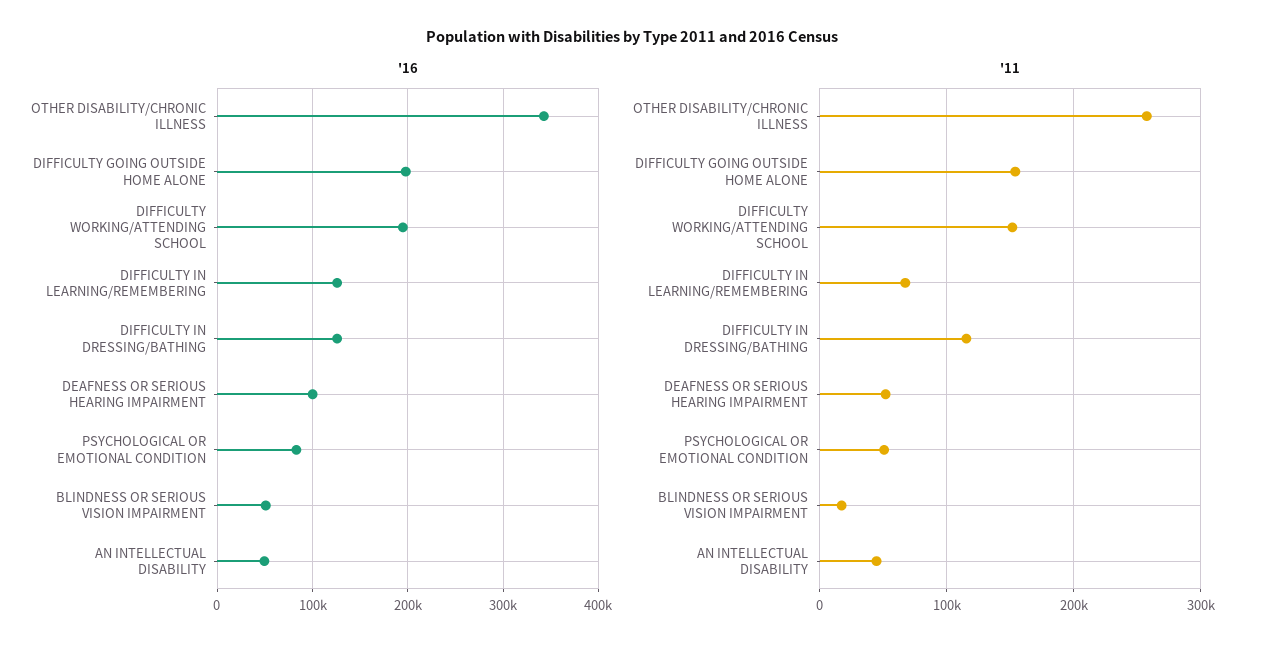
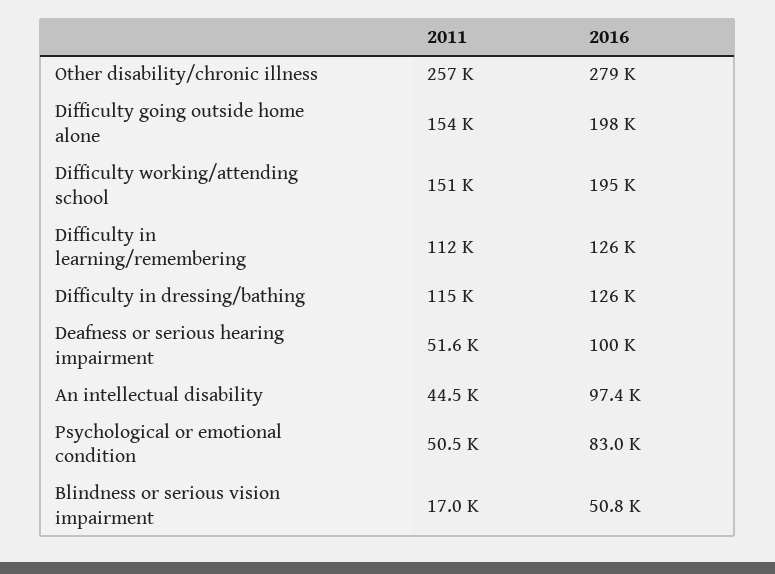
  {
    "'16": {
-     "OTHER DISABILITY/CHRONIC ILLNESS": 340000,
+     "OTHER DISABILITY/CHRONIC ILLNESS": 279000,
      "DIFFICULTY GOING OUTSIDE HOME ALONE": 198000,
      "DIFFICULTY WORKING/ATTENDING SCHOOL": 195000,
      "DIFFICULTY IN LEARNING/REMEMBERING": 126000,
      "DIFFICULTY IN DRESSING/BATHING": 126000,
      "DEAFNESS OR SERIOUS HEARING IMPAIRMENT": 100000,
      "PSYCHOLOGICAL OR EMOTIONAL CONDITION": 83000,
      "BLINDNESS OR SERIOUS VISION IMPAIRMENT": 50800,
-     "AN INTELLECTUAL DISABILITY": 50000
+     "AN INTELLECTUAL DISABILITY": 97400
    },
    "'11": {
      "OTHER DISABILITY/CHRONIC ILLNESS": 257000,
      "DIFFICULTY GOING OUTSIDE HOME ALONE": 154000,
      "DIFFICULTY WORKING/ATTENDING SCHOOL": 151000,
-     "DIFFICULTY IN LEARNING/REMEMBERING": 70000,
+     "DIFFICULTY IN LEARNING/REMEMBERING": 112000,
      "DIFFICULTY IN DRESSING/BATHING": 115000,
      "DEAFNESS OR SERIOUS HEARING IMPAIRMENT": 51600,
      "PSYCHOLOGICAL OR EMOTIONAL CONDITION": 50500,
      "BLINDNESS OR SERIOUS VISION IMPAIRMENT": 17000,
      "AN INTELLECTUAL DISABILITY": 44500
    }
  }

